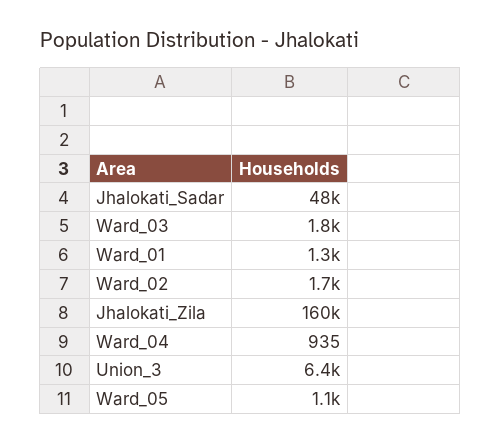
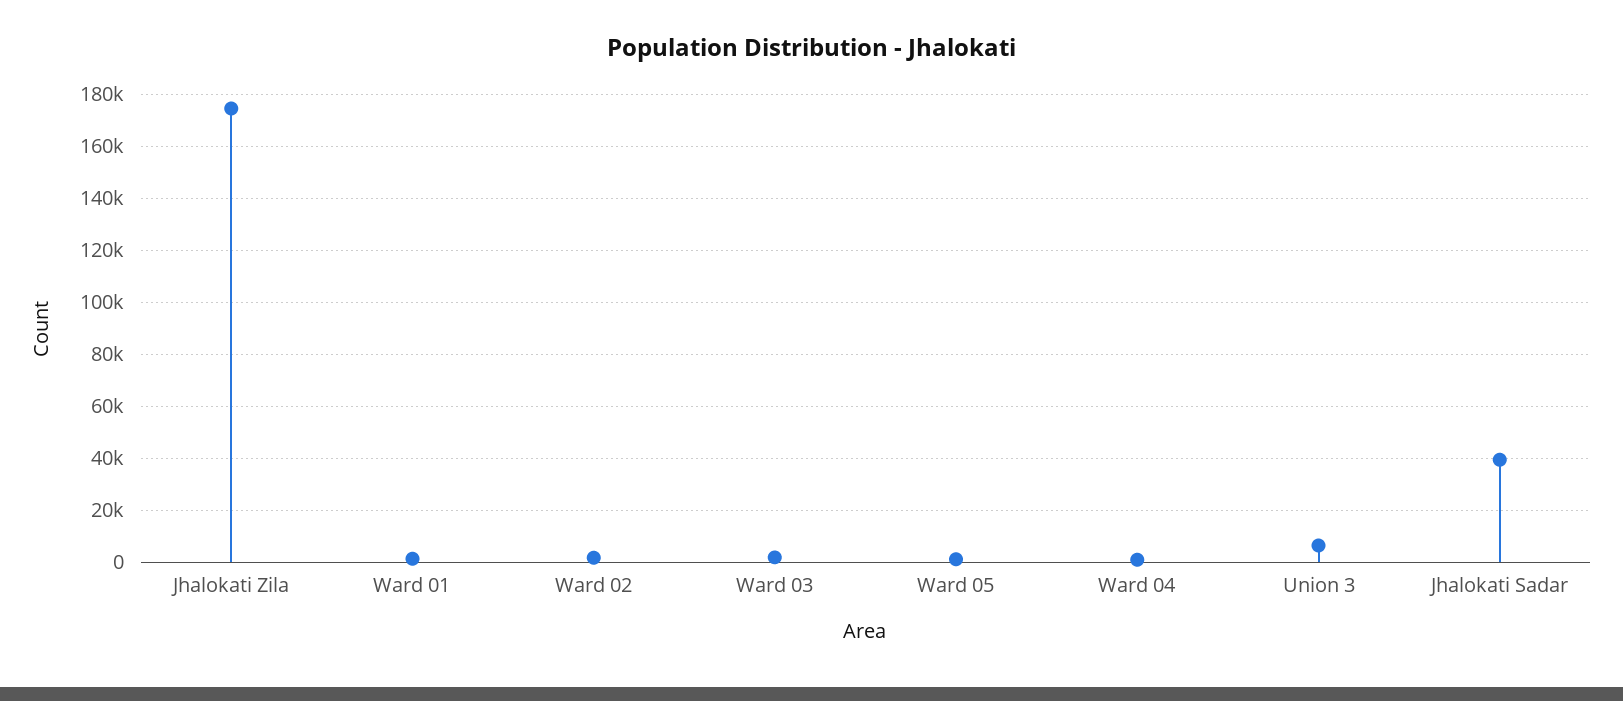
  {
-   "Jhalokati_Sadar": 48000,
+   "Jhalokati_Sadar": 40000,
    "Ward_03": 1800,
    "Ward_01": 1300,
    "Ward_02": 1700,
-   "Jhalokati_Zila": 160000,
+   "Jhalokati_Zila": 175000,
    "Ward_04": 935,
    "Union_3": 6400,
    "Ward_05": 1100
  }

